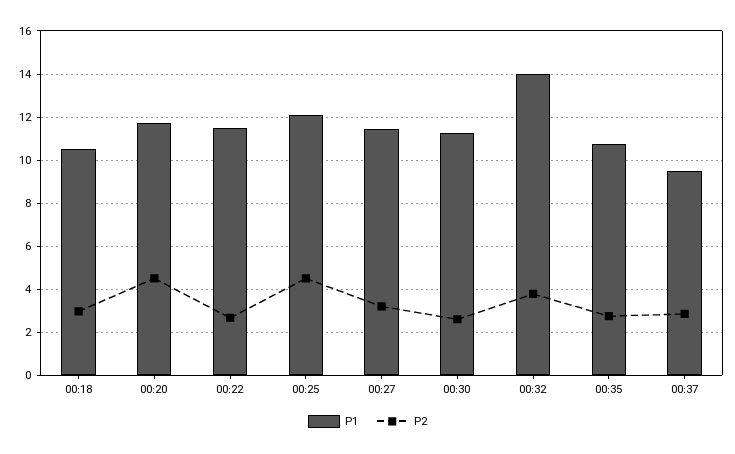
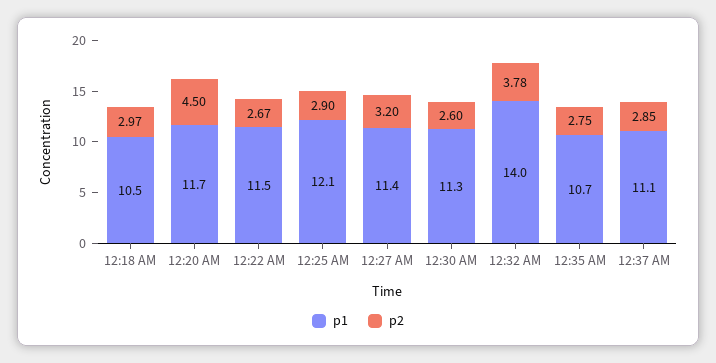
  {
    "P1": {
      "00:18": 10.5,
      "00:20": 11.7,
      "00:22": 11.5,
      "00:25": 12.1,
      "00:27": 11.4,
      "00:30": 11.3,
      "00:32": 14,
      "00:35": 10.7,
-     "00:37": 9.5
+     "00:37": 11.1
    },
    "P2": {
      "00:18": 2.97,
      "00:20": 4.5,
      "00:22": 2.67,
-     "00:25": 4.5,
+     "00:25": 2.9,
      "00:27": 3.2,
      "00:30": 2.6,
      "00:32": 3.78,
      "00:35": 2.75,
      "00:37": 2.85
    }
  }

